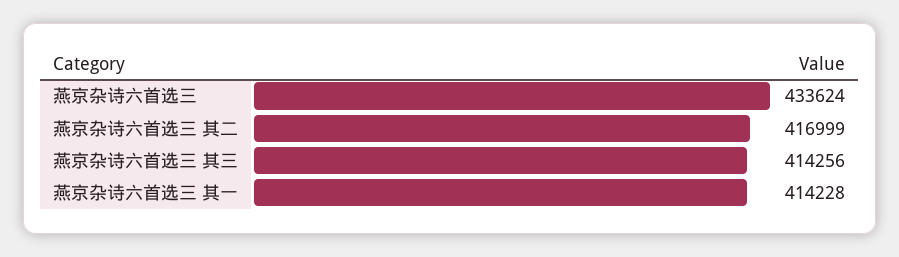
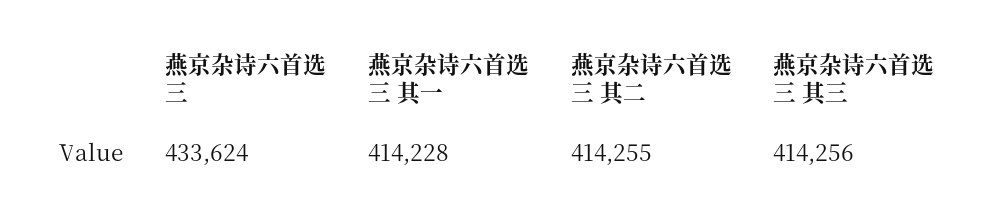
  {
    "燕京杂诗六首选三": 433624,
-   "燕京杂诗六首选三 其二": 416999,
+   "燕京杂诗六首选三 其二": 414255,
    "燕京杂诗六首选三 其三": 414256,
    "燕京杂诗六首选三 其一": 414228
  }

